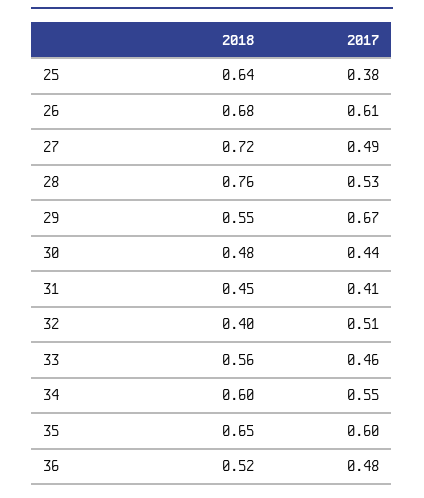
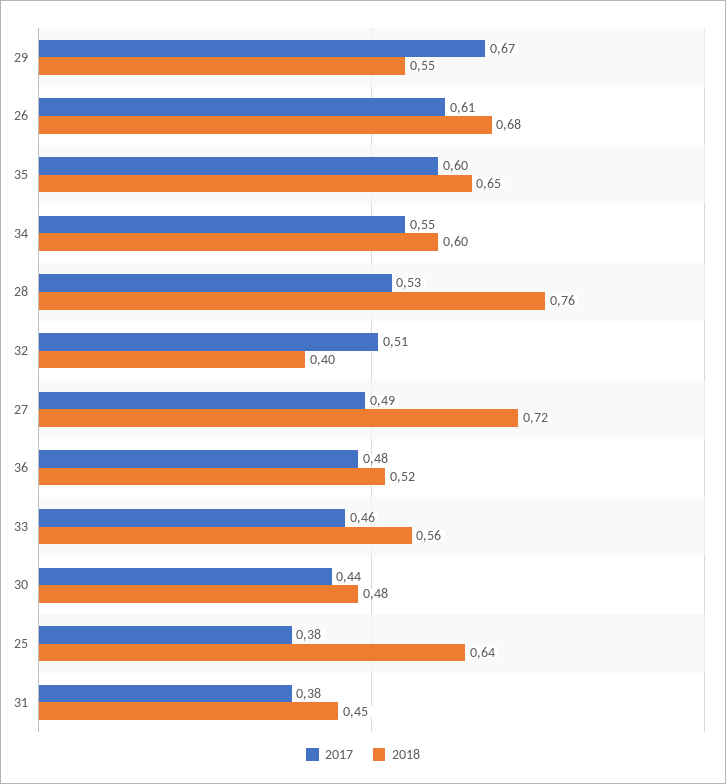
  {
    "2018": {
      "25": 0.64,
      "26": 0.68,
      "27": 0.72,
      "28": 0.76,
      "29": 0.55,
      "30": 0.48,
      "31": 0.45,
      "32": 0.4,
      "33": 0.56,
      "34": 0.6,
      "35": 0.65,
      "36": 0.52
    },
    "2017": {
      "25": 0.38,
      "26": 0.61,
      "27": 0.49,
      "28": 0.53,
      "29": 0.67,
      "30": 0.44,
-     "31": 0.41,
+     "31": 0.38,
      "32": 0.51,
      "33": 0.46,
      "34": 0.55,
      "35": 0.6,
      "36": 0.48
    }
  }

